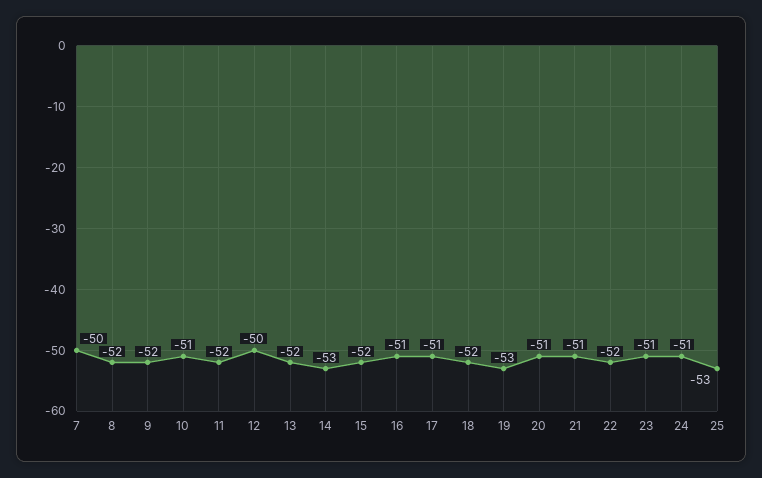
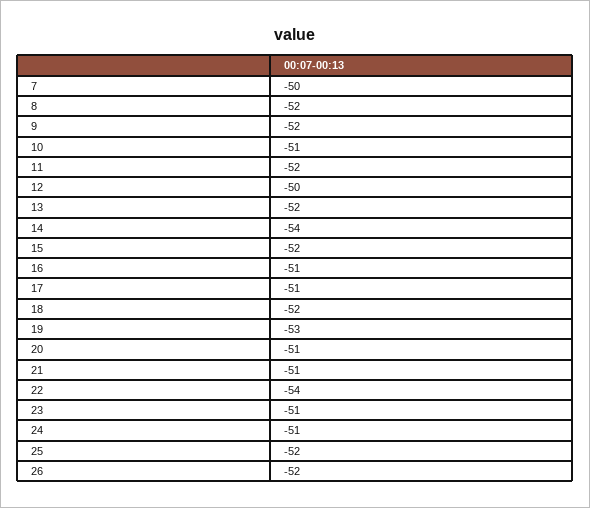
  {
    "7": -50,
    "8": -52,
    "9": -52,
    "10": -51,
    "11": -52,
    "12": -50,
    "13": -52,
-   "14": -53,
+   "14": -54,
    "15": -52,
    "16": -51,
    "17": -51,
    "18": -52,
    "19": -53,
    "20": -51,
    "21": -51,
-   "22": -52,
+   "22": -54,
    "23": -51,
    "24": -51,
-   "25": -53
+   "25": -52,
+   "26": -52
  }

